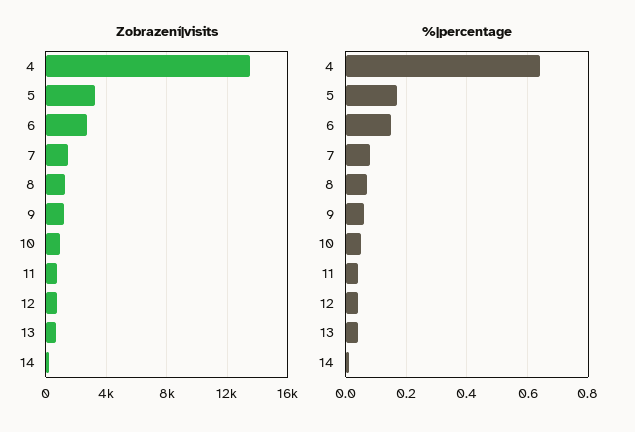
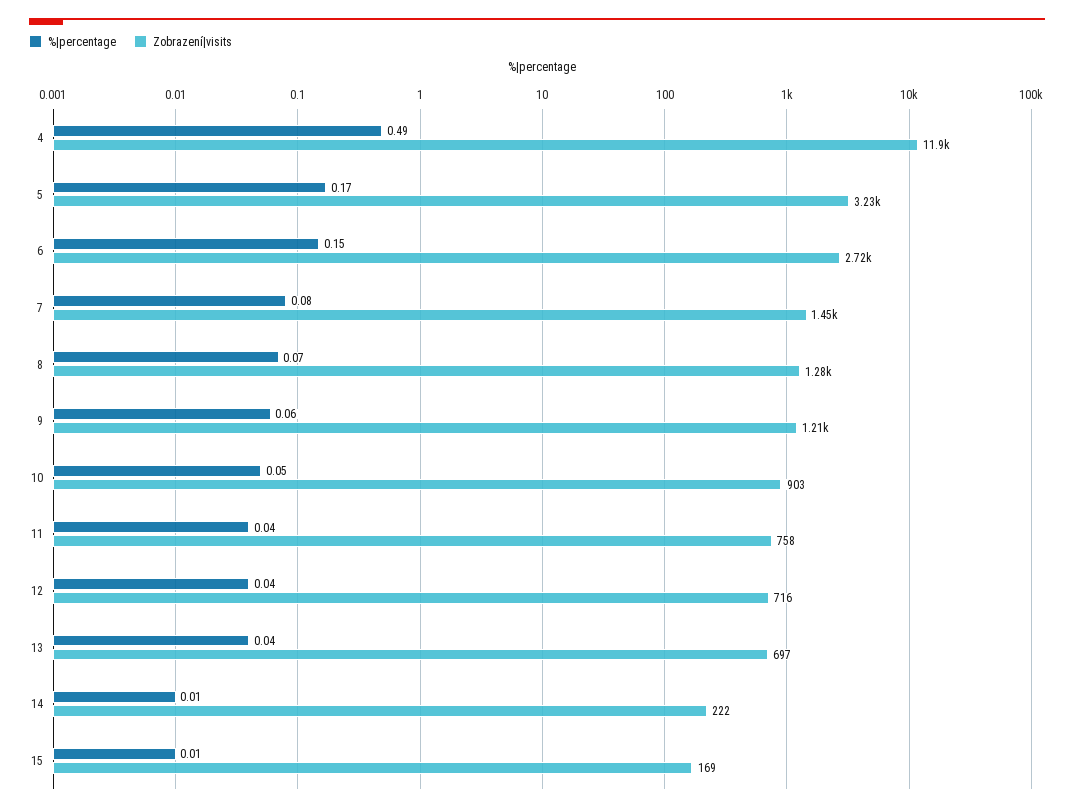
  {
    "Zobrazení|visits": {
-     "4": 13500,
+     "4": 11900,
      "5": 3230,
      "6": 2720,
      "7": 1450,
      "8": 1280,
      "9": 1210,
      "10": 903,
      "11": 758,
      "12": 716,
      "13": 697,
-     "14": 222
+     "14": 222,
+     "15": 169
    },
    "%|percentage": {
-     "4": 0.65,
+     "4": 0.49,
      "5": 0.17,
      "6": 0.15,
      "7": 0.08,
      "8": 0.07,
      "9": 0.06,
      "10": 0.05,
      "11": 0.04,
      "12": 0.04,
      "13": 0.04,
-     "14": 0.01
+     "14": 0.01,
+     "15": 0.01
    }
  }

